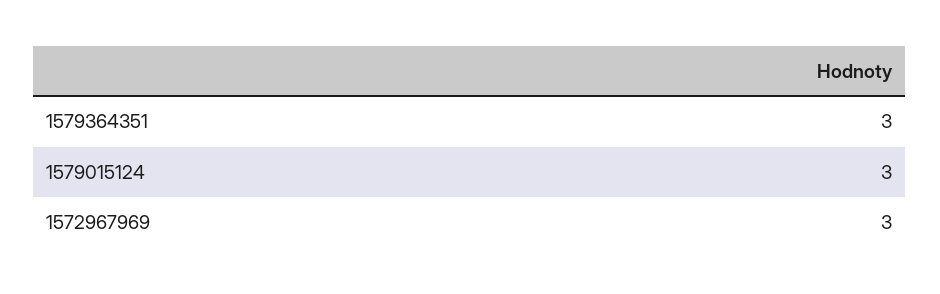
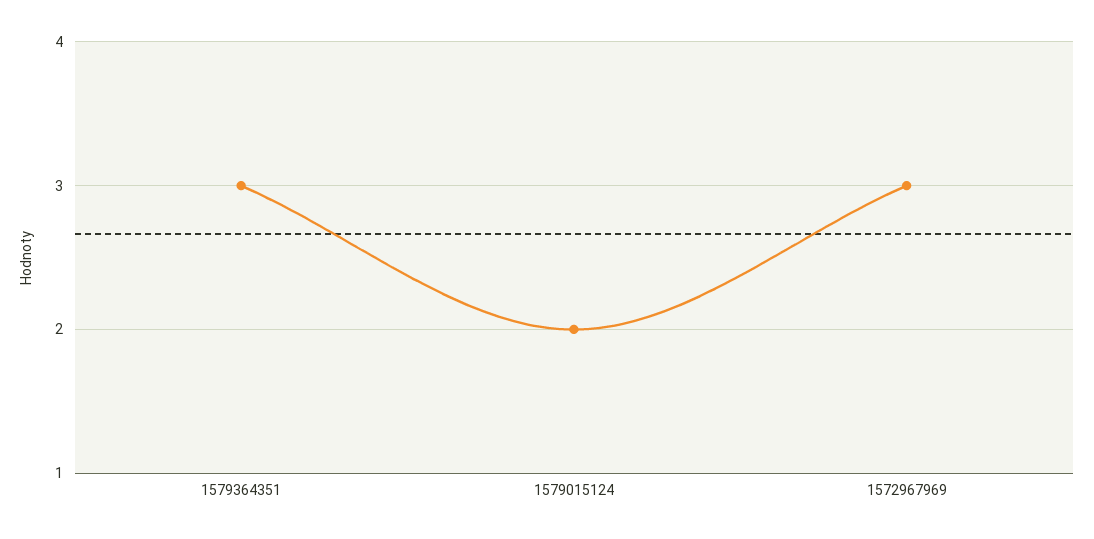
  {
    "1579364351": 3,
-   "1579015124": 3,
+   "1579015124": 2,
    "1572967969": 3
  }

